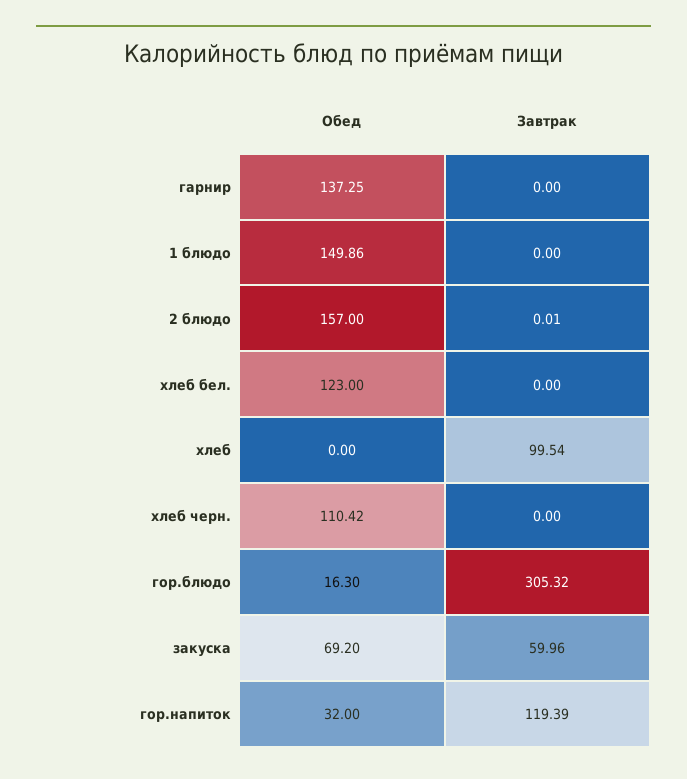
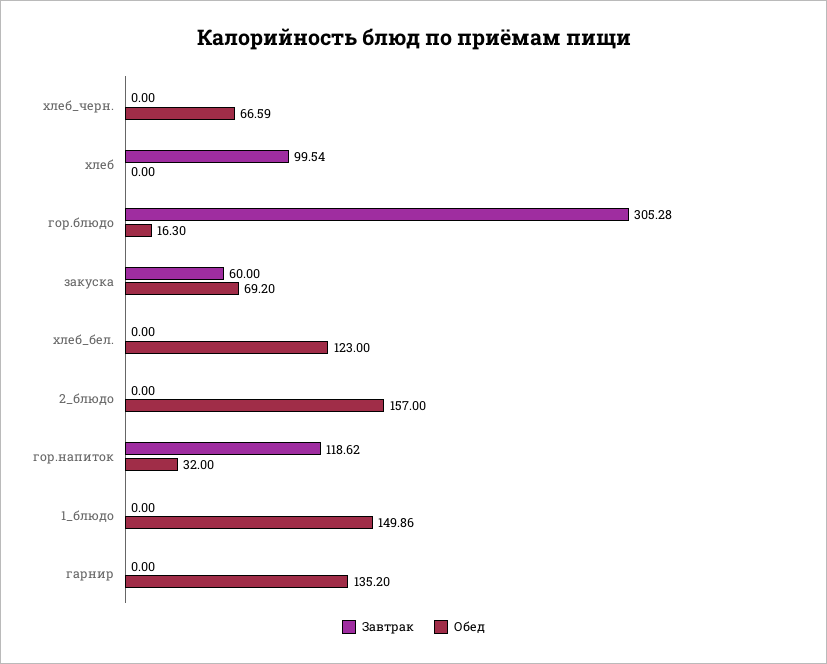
  {
    "Обед": {
-     "гарнир": 137.25,
+     "гарнир": 135.2,
      "1 блюдо": 149.86,
      "2 блюдо": 157,
      "хлеб бел.": 123,
      "хлеб": 0,
-     "хлеб черн.": 110.42,
+     "хлеб черн.": 66.59,
      "гор.блюдо": 16.3,
      "закуска": 69.2,
      "гор.напиток": 32
    },
    "Завтрак": {
      "гарнир": 0,
      "1 блюдо": 0,
-     "2 блюдо": 0.01,
+     "2 блюдо": 0,
      "хлеб бел.": 0,
      "хлеб": 99.54,
      "хлеб черн.": 0,
-     "гор.блюдо": 305.32,
+     "гор.блюдо": 305.28,
-     "закуска": 59.96,
+     "закуска": 60,
-     "гор.напиток": 119.39
+     "гор.напиток": 118.62
    }
  }

